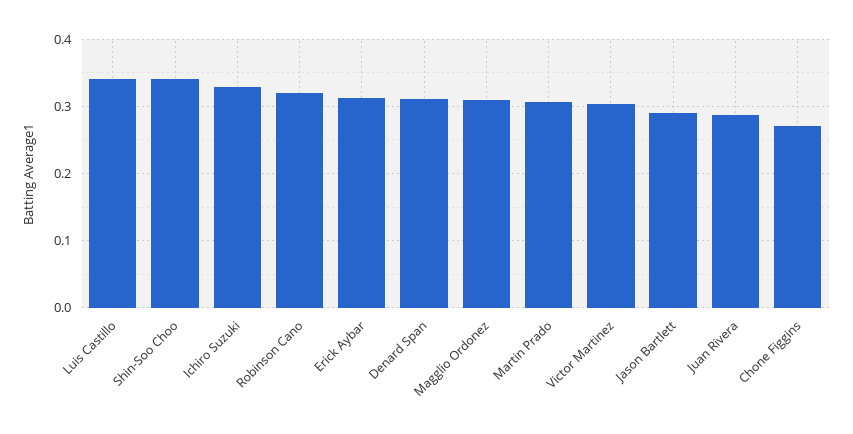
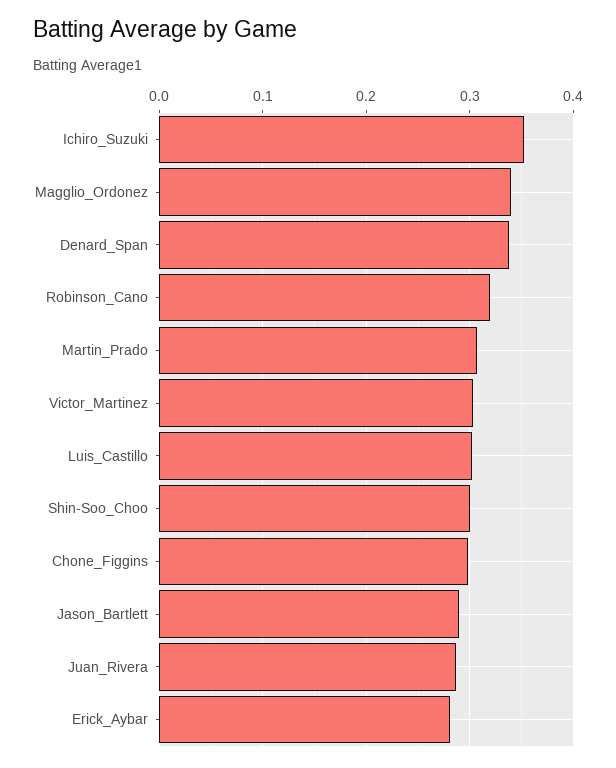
  {
-   "Luis Castillo": 0.34,
+   "Luis Castillo": 0.3,
-   "Shin-Soo Choo": 0.34,
+   "Shin-Soo Choo": 0.3,
-   "Ichiro Suzuki": 0.33,
+   "Ichiro Suzuki": 0.35,
    "Robinson Cano": 0.32,
-   "Erick Aybar": 0.31,
+   "Erick Aybar": 0.28,
-   "Denard Span": 0.31,
+   "Denard Span": 0.34,
-   "Magglio Ordonez": 0.31,
+   "Magglio Ordonez": 0.34,
    "Martin Prado": 0.31,
    "Victor Martinez": 0.3,
    "Jason Bartlett": 0.29,
    "Juan Rivera": 0.29,
-   "Chone Figgins": 0.27
+   "Chone Figgins": 0.3
  }

